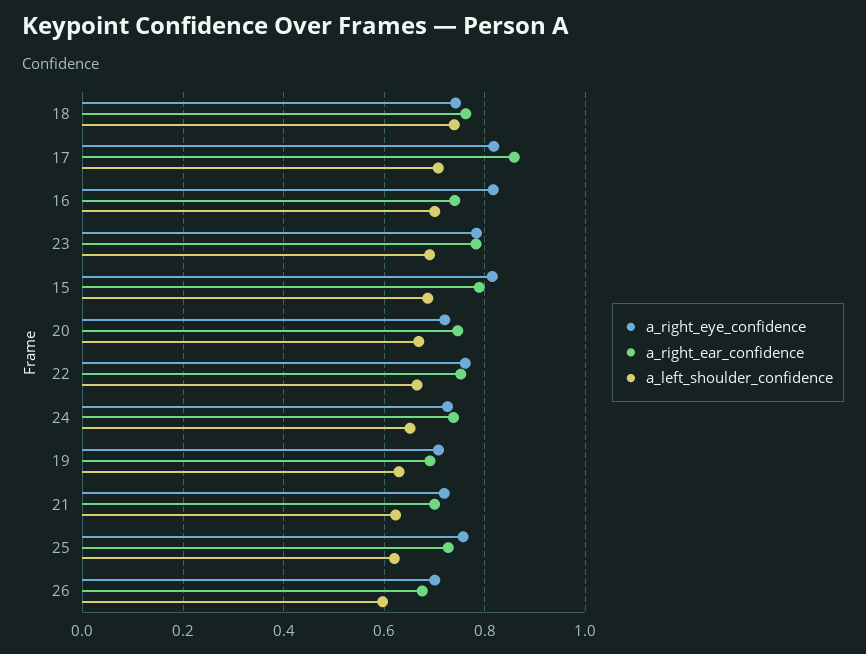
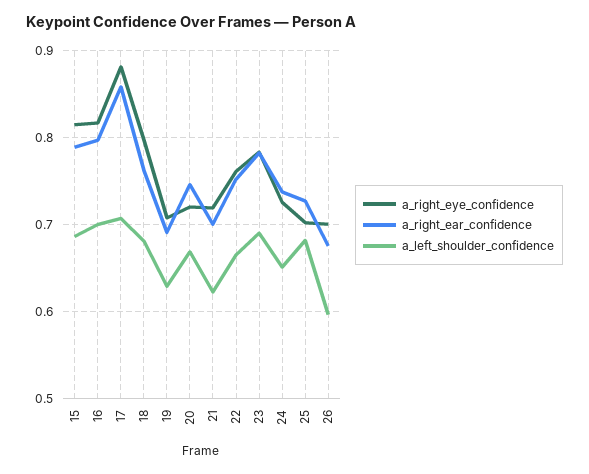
  {
    "a_right_eye_confidence": {
-     "18": 0.74,
+     "18": 0.8,
-     "17": 0.82,
+     "17": 0.88,
      "16": 0.82,
      "23": 0.78,
      "15": 0.82,
      "20": 0.72,
      "22": 0.76,
      "24": 0.73,
      "19": 0.71,
      "21": 0.72,
-     "25": 0.76,
+     "25": 0.7,
      "26": 0.7
    },
    "a_right_ear_confidence": {
      "18": 0.76,
      "17": 0.86,
-     "16": 0.74,
+     "16": 0.8,
      "23": 0.78,
      "15": 0.79,
      "20": 0.75,
      "22": 0.75,
      "24": 0.74,
      "19": 0.69,
      "21": 0.7,
      "25": 0.73,
      "26": 0.68
    },
    "a_left_shoulder_confidence": {
-     "18": 0.74,
+     "18": 0.68,
      "17": 0.71,
      "16": 0.7,
      "23": 0.69,
      "15": 0.69,
      "20": 0.67,
      "22": 0.67,
      "24": 0.65,
      "19": 0.63,
      "21": 0.62,
-     "25": 0.62,
+     "25": 0.68,
      "26": 0.6
    }
  }

